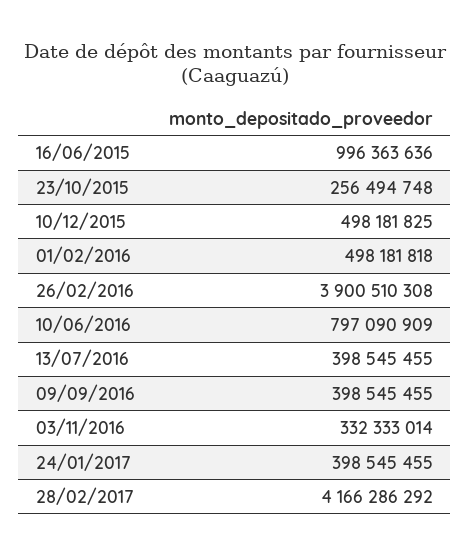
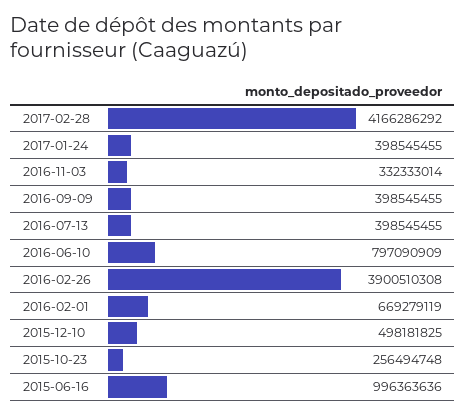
  {
    "16/06/2015": 996363636,
    "23/10/2015": 256494748,
    "10/12/2015": 498181825,
-   "01/02/2016": 498181818,
+   "01/02/2016": 669279119,
    "26/02/2016": 3900510308,
    "10/06/2016": 797090909,
    "13/07/2016": 398545455,
    "09/09/2016": 398545455,
    "03/11/2016": 332333014,
    "24/01/2017": 398545455,
    "28/02/2017": 4166286292
  }

